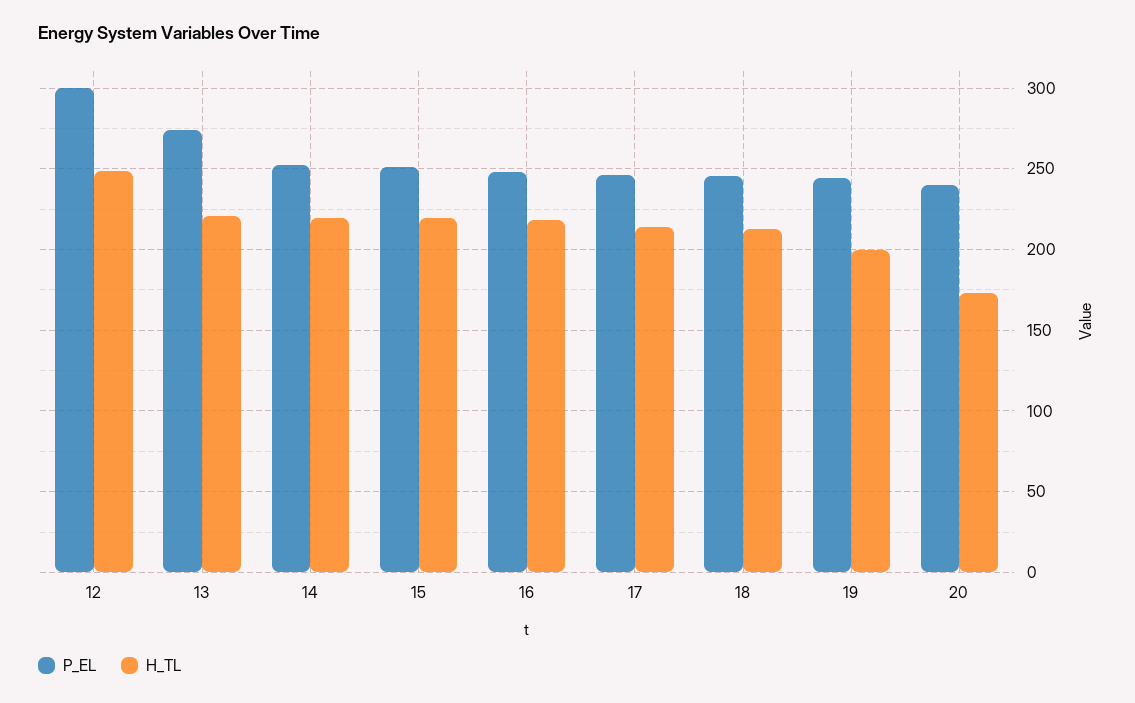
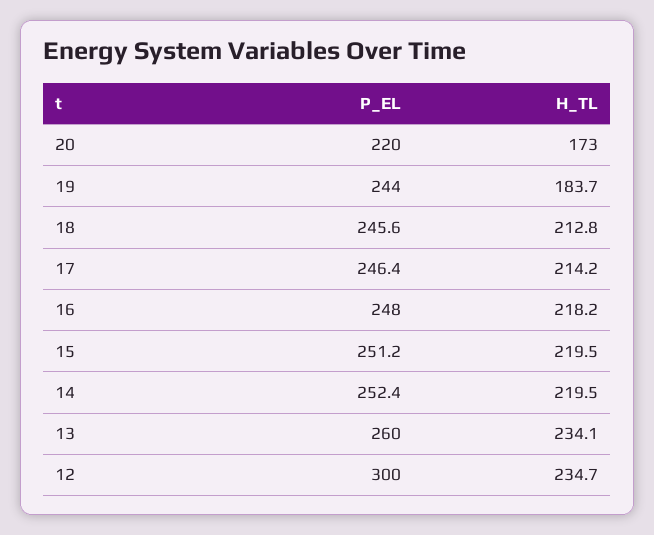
  {
    "P_EL": {
      "12": 300,
-     "13": 275,
+     "13": 260,
      "14": 252.4,
      "15": 251.2,
      "16": 248,
      "17": 246.4,
      "18": 245.6,
      "19": 244,
-     "20": 240
+     "20": 220
    },
    "H_TL": {
-     "12": 250,
+     "12": 234.7,
-     "13": 220,
+     "13": 234.1,
      "14": 219.5,
      "15": 219.5,
      "16": 218.2,
      "17": 214.2,
      "18": 212.8,
-     "19": 200,
+     "19": 183.7,
      "20": 173
    }
  }

